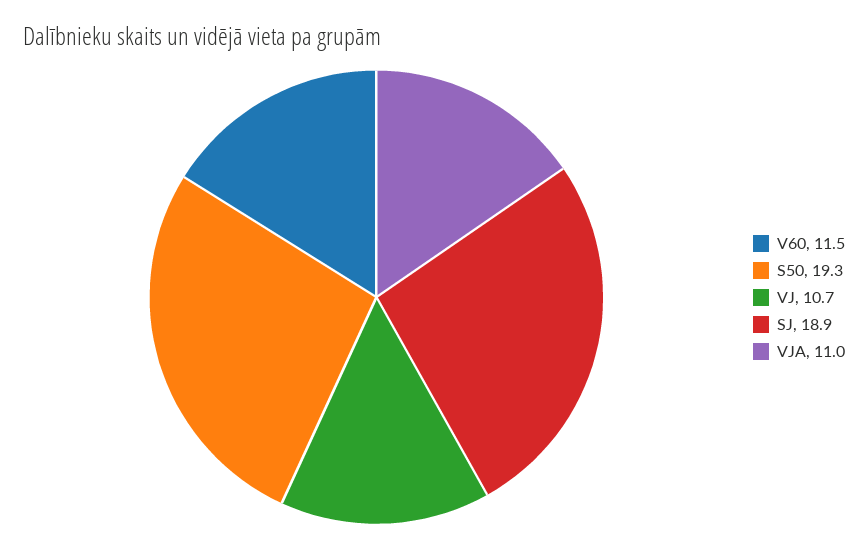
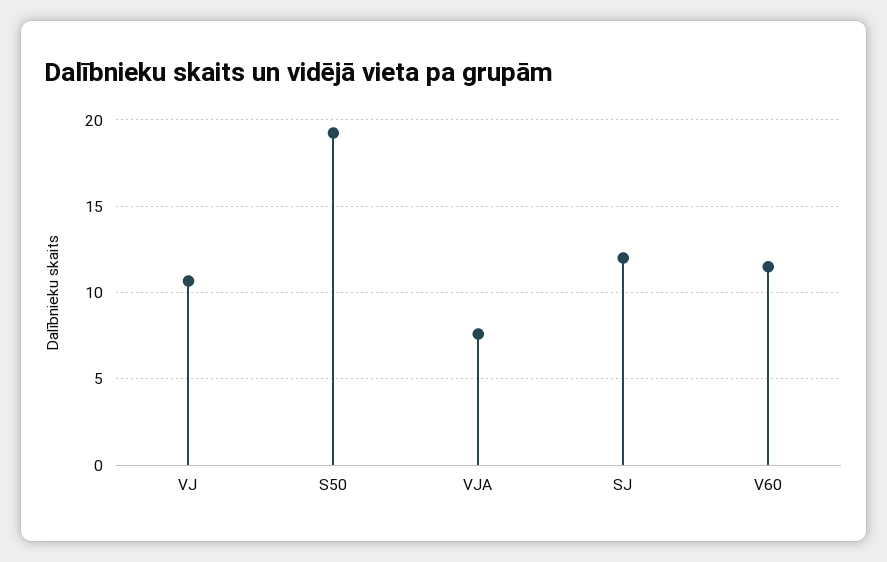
  {
    "V60": 11.5,
    "S50": 19.3,
    "VJ": 10.7,
-   "SJ": 18.9,
+   "SJ": 12,
-   "VJA": 11
+   "VJA": 7.5
  }

